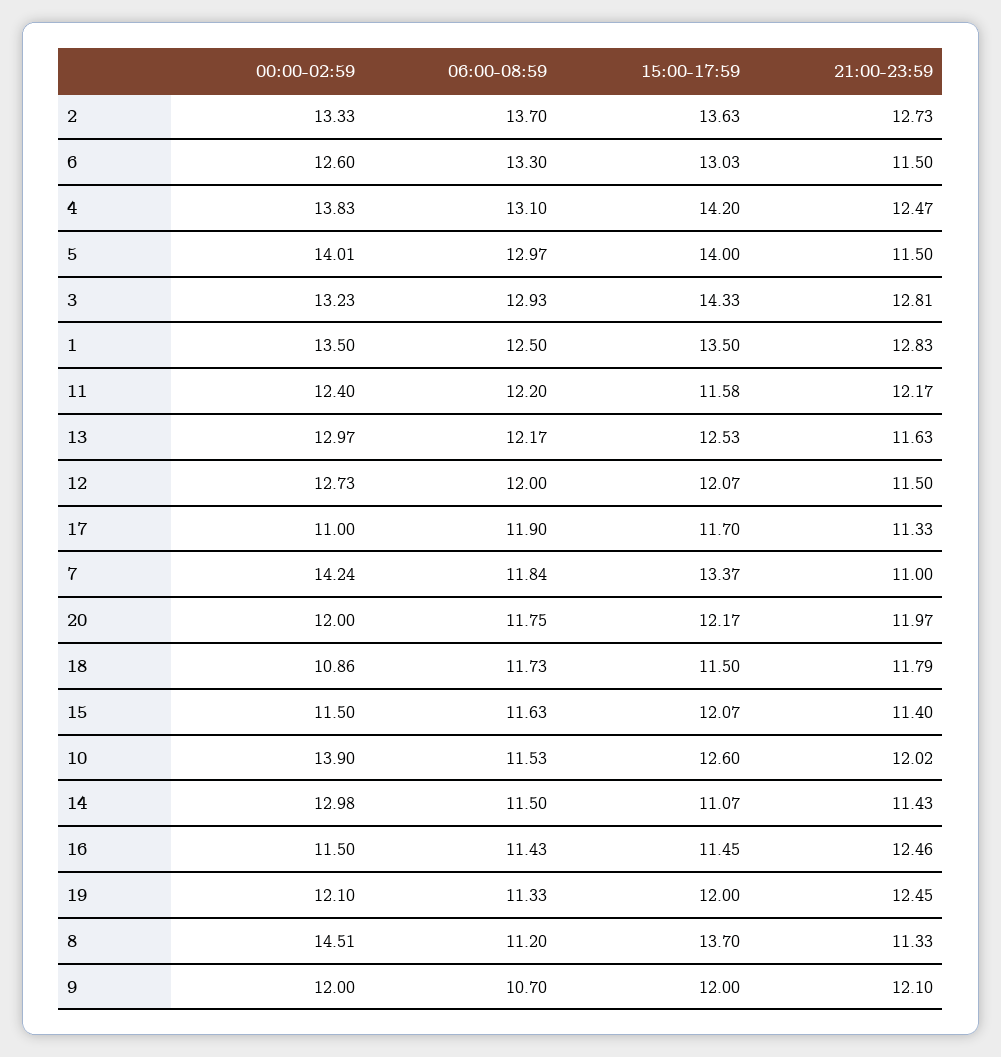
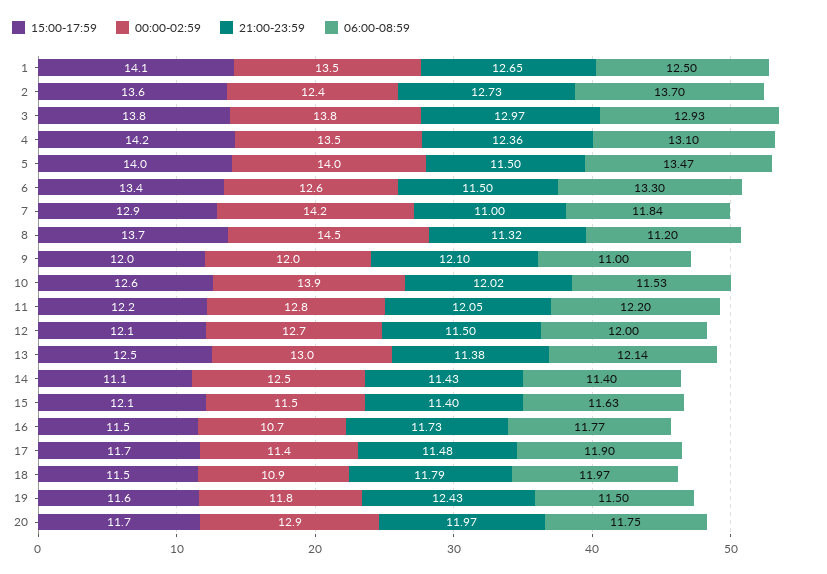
  {
    "00:00-02:59": {
-     "2": 13.33,
+     "2": 12.4,
      "6": 12.6,
-     "4": 13.83,
+     "4": 13.5,
      "5": 14.01,
-     "3": 13.23,
+     "3": 13.8,
      "1": 13.5,
-     "11": 12.4,
+     "11": 12.8,
      "13": 12.97,
      "12": 12.73,
-     "17": 11,
+     "17": 11.4,
      "7": 14.24,
-     "20": 12,
+     "20": 12.9,
      "18": 10.86,
      "15": 11.5,
      "10": 13.9,
-     "14": 12.98,
+     "14": 12.5,
-     "16": 11.5,
+     "16": 10.7,
-     "19": 12.1,
+     "19": 11.8,
      "8": 14.51,
      "9": 12
    },
    "06:00-08:59": {
      "2": 13.7,
      "6": 13.3,
      "4": 13.1,
-     "5": 12.97,
+     "5": 13.47,
      "3": 12.93,
      "1": 12.5,
      "11": 12.2,
-     "13": 12.17,
+     "13": 12.14,
      "12": 12,
      "17": 11.9,
      "7": 11.84,
      "20": 11.75,
-     "18": 11.73,
+     "18": 11.97,
      "15": 11.63,
      "10": 11.53,
-     "14": 11.5,
+     "14": 11.4,
-     "16": 11.43,
+     "16": 11.77,
-     "19": 11.33,
+     "19": 11.5,
      "8": 11.2,
-     "9": 10.7
+     "9": 11
    },
    "15:00-17:59": {
      "2": 13.63,
-     "6": 13.03,
+     "6": 13.4,
      "4": 14.2,
      "5": 14,
-     "3": 14.33,
+     "3": 13.8,
-     "1": 13.5,
+     "1": 14.1,
-     "11": 11.58,
+     "11": 12.2,
      "13": 12.53,
      "12": 12.07,
      "17": 11.7,
-     "7": 13.37,
+     "7": 12.9,
-     "20": 12.17,
+     "20": 11.7,
      "18": 11.5,
      "15": 12.07,
      "10": 12.6,
      "14": 11.07,
      "16": 11.45,
-     "19": 12,
+     "19": 11.6,
      "8": 13.7,
      "9": 12
    },
    "21:00-23:59": {
      "2": 12.73,
      "6": 11.5,
-     "4": 12.47,
+     "4": 12.36,
      "5": 11.5,
-     "3": 12.81,
+     "3": 12.97,
-     "1": 12.83,
+     "1": 12.65,
-     "11": 12.17,
+     "11": 12.05,
-     "13": 11.63,
+     "13": 11.38,
      "12": 11.5,
-     "17": 11.33,
+     "17": 11.48,
      "7": 11,
      "20": 11.97,
      "18": 11.79,
      "15": 11.4,
      "10": 12.02,
      "14": 11.43,
-     "16": 12.46,
+     "16": 11.73,
-     "19": 12.45,
+     "19": 12.43,
-     "8": 11.33,
+     "8": 11.32,
      "9": 12.1
    }
  }

